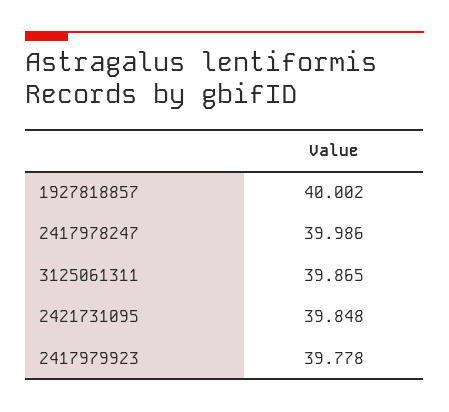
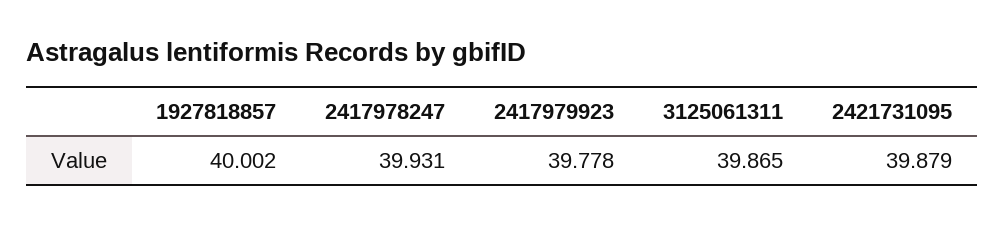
  {
    "1927818857": 40.002,
-   "2417978247": 39.986,
+   "2417978247": 39.931,
    "3125061311": 39.865,
-   "2421731095": 39.848,
+   "2421731095": 39.879,
    "2417979923": 39.778
  }

